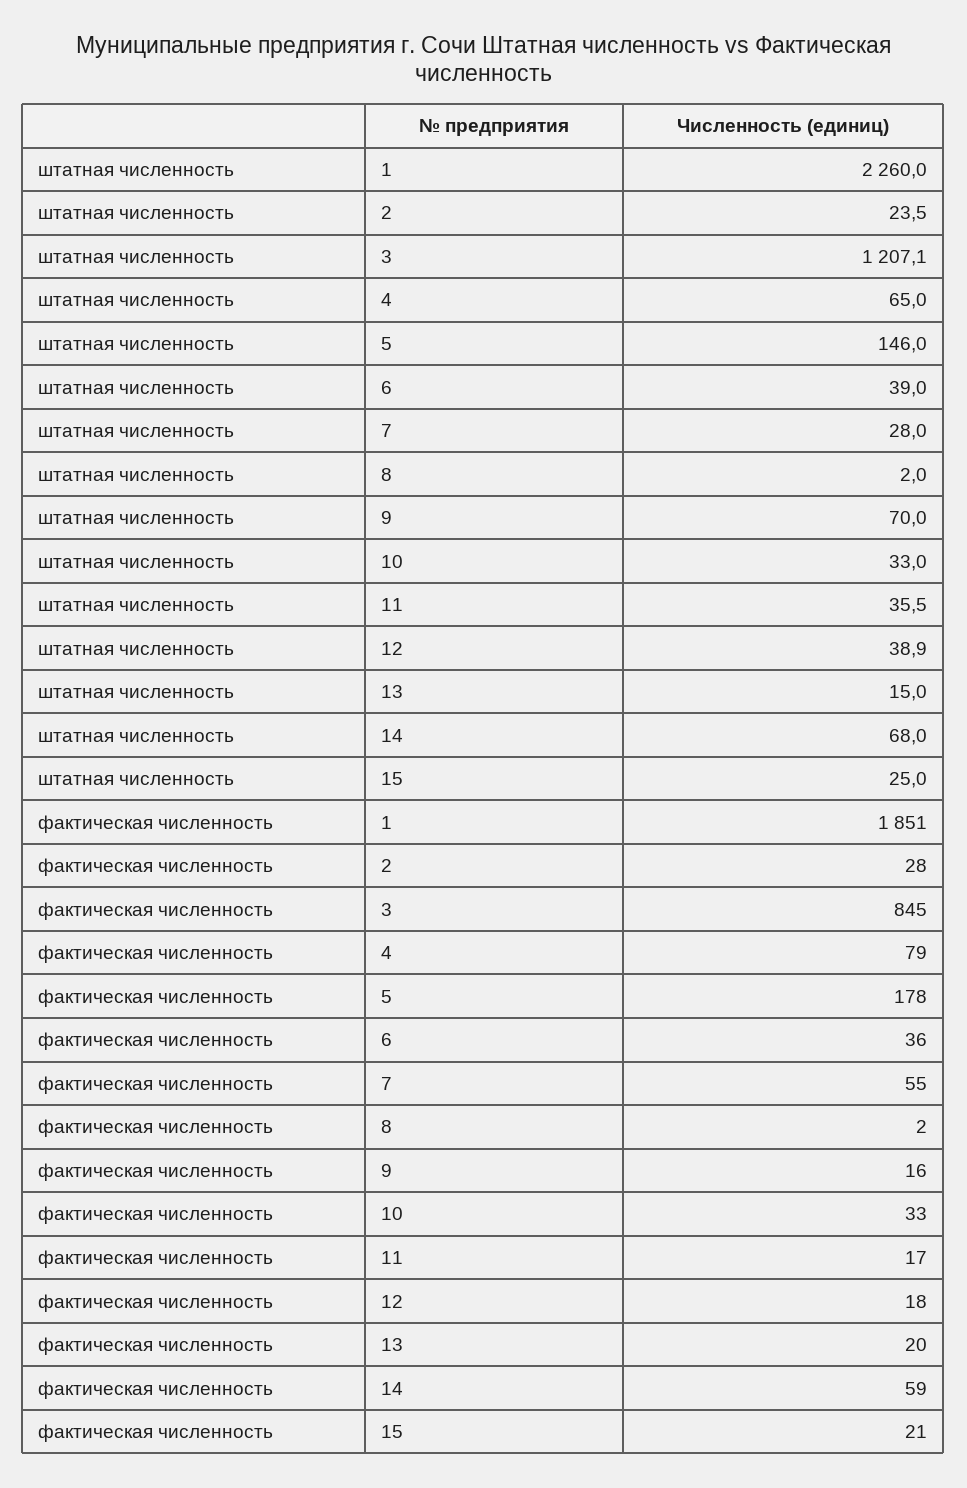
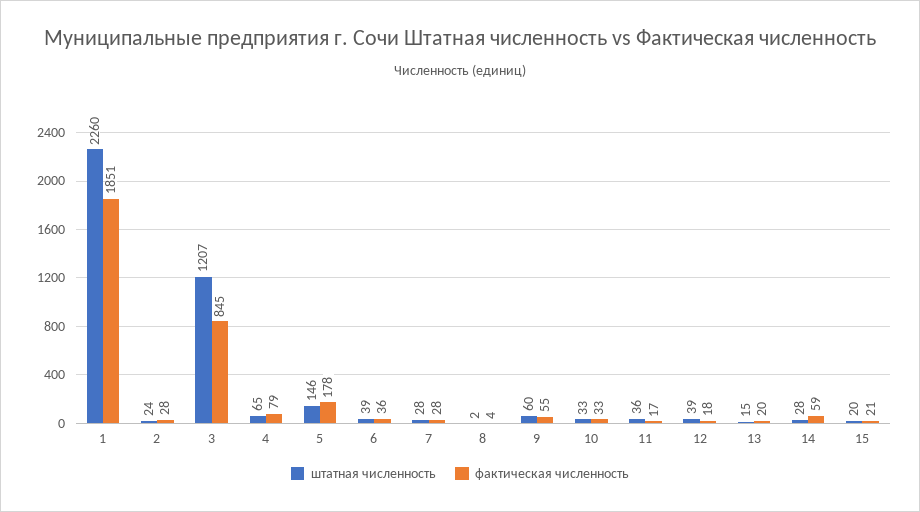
  {
    "штатная численность": {
      "1": 2260,
      "2": 23.5,
      "3": 1207.1,
      "4": 65,
      "5": 146,
      "6": 39,
      "7": 28,
      "8": 2,
-     "9": 70,
+     "9": 60,
      "10": 33,
      "11": 35.5,
      "12": 38.9,
      "13": 15,
-     "14": 68,
+     "14": 28,
-     "15": 25
+     "15": 20
    },
    "фактическая численность": {
      "1": 1851,
      "2": 28,
      "3": 845,
      "4": 79,
      "5": 178,
      "6": 36,
-     "7": 55,
+     "7": 28,
-     "8": 2,
+     "8": 4,
-     "9": 16,
+     "9": 55,
      "10": 33,
      "11": 17,
      "12": 18,
      "13": 20,
      "14": 59,
      "15": 21
    }
  }

